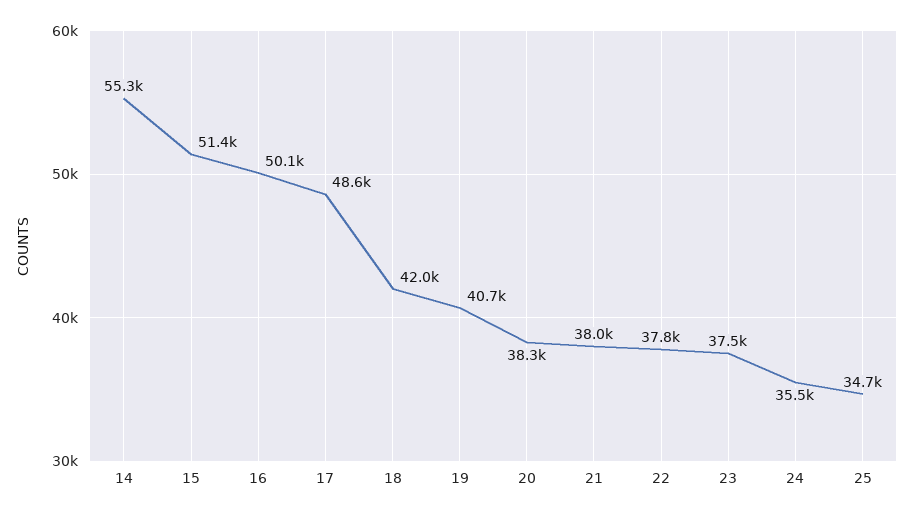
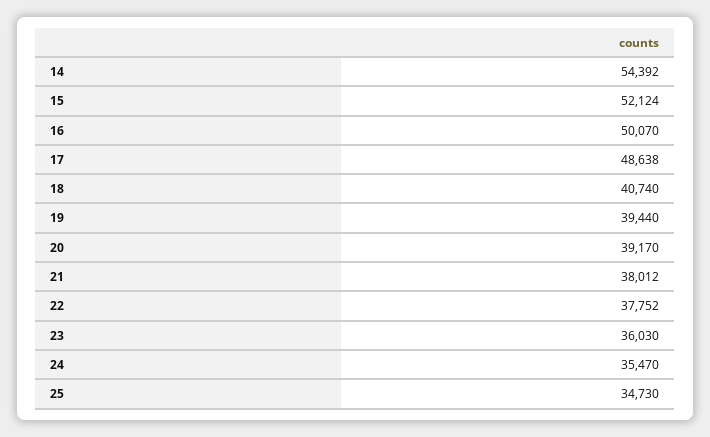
  {
-   "14": 55300,
+   "14": 54392,
-   "15": 51400,
+   "15": 52124,
    "16": 50070,
    "17": 48638,
-   "18": 42000,
+   "18": 40740,
-   "19": 40700,
+   "19": 39440,
-   "20": 38300,
+   "20": 39170,
    "21": 38012,
    "22": 37752,
-   "23": 37500,
+   "23": 36030,
    "24": 35470,
    "25": 34730
  }

